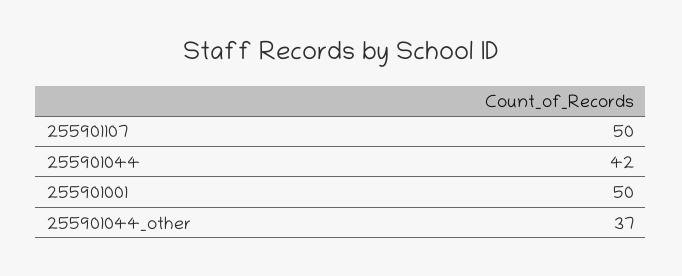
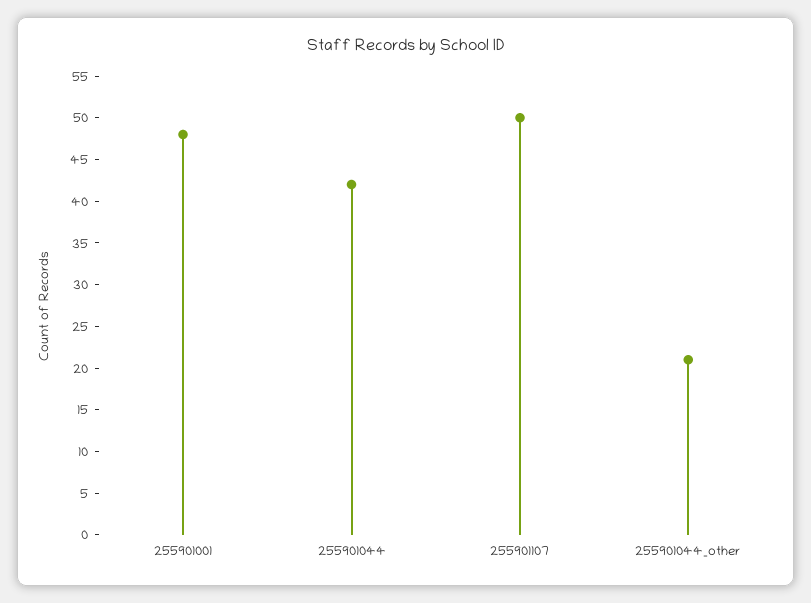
  {
    "255901107": 50,
    "255901044": 42,
-   "255901001": 50,
+   "255901001": 48,
-   "255901044_other": 37
+   "255901044_other": 21
  }

